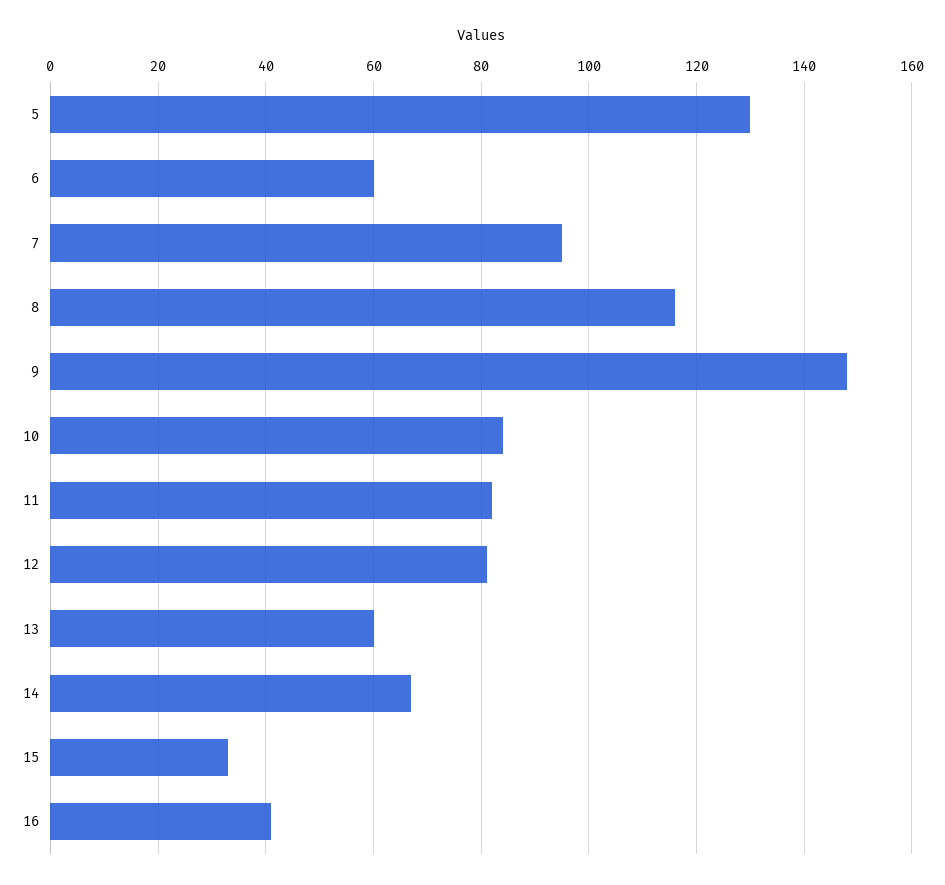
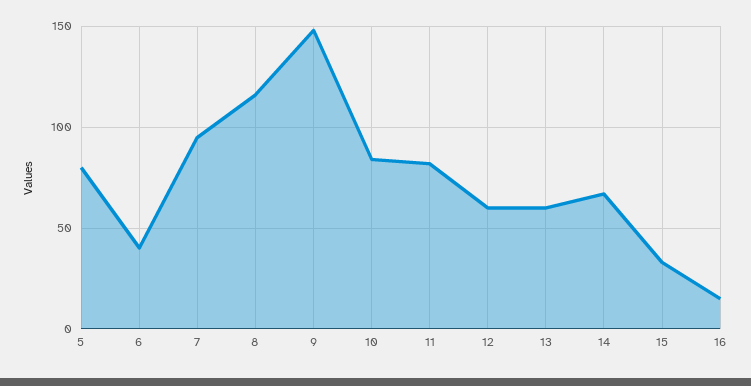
  {
-   "5": 130,
+   "5": 80,
-   "6": 60,
+   "6": 40,
    "7": 95,
    "8": 115,
    "9": 150,
    "10": 85,
    "11": 80,
-   "12": 80,
+   "12": 60,
    "13": 60,
    "14": 65,
    "15": 35,
-   "16": 40
+   "16": 15
  }

